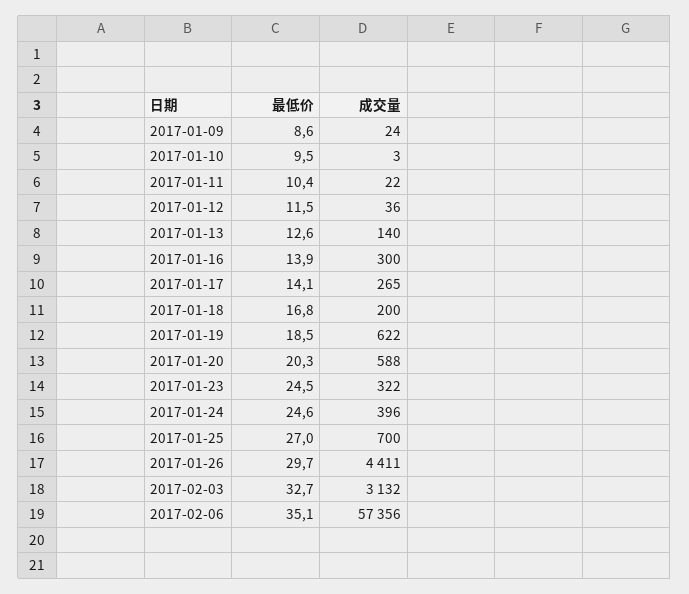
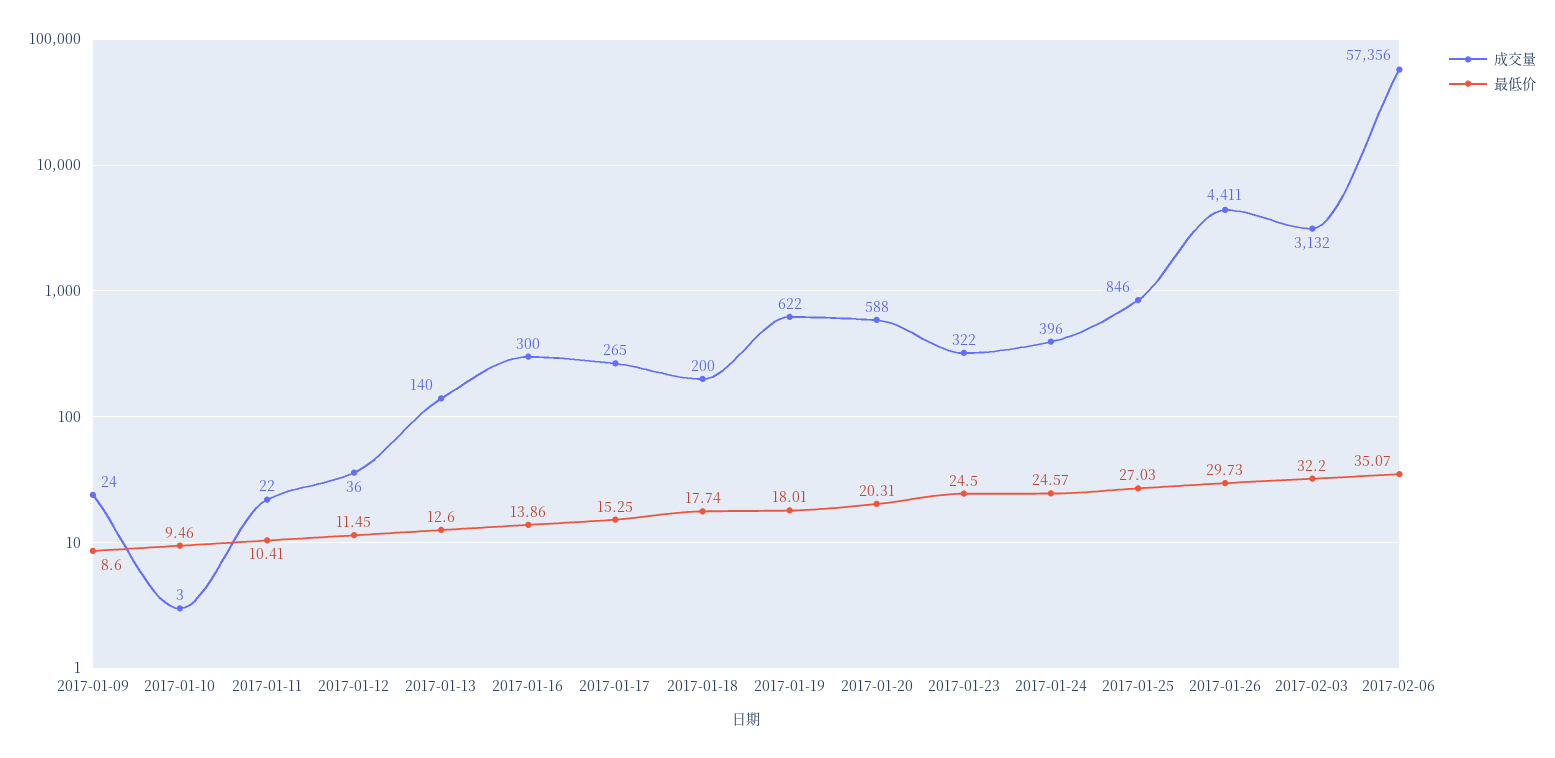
  {
    "最低价": {
      "2017-01-09": 8.6,
      "2017-01-10": 9.46,
      "2017-01-11": 10.41,
      "2017-01-12": 11.45,
      "2017-01-13": 12.6,
      "2017-01-16": 13.86,
-     "2017-01-17": 14.1,
+     "2017-01-17": 15.25,
-     "2017-01-18": 16.8,
+     "2017-01-18": 17.74,
-     "2017-01-19": 18.5,
+     "2017-01-19": 18.01,
      "2017-01-20": 20.31,
      "2017-01-23": 24.5,
      "2017-01-24": 24.57,
      "2017-01-25": 27.03,
      "2017-01-26": 29.73,
-     "2017-02-03": 32.7,
+     "2017-02-03": 32.2,
      "2017-02-06": 35.07
    },
    "成交量": {
      "2017-01-09": 24,
      "2017-01-10": 3,
      "2017-01-11": 22,
      "2017-01-12": 36,
      "2017-01-13": 140,
      "2017-01-16": 300,
      "2017-01-17": 265,
      "2017-01-18": 200,
      "2017-01-19": 622,
      "2017-01-20": 588,
      "2017-01-23": 322,
      "2017-01-24": 396,
-     "2017-01-25": 700,
+     "2017-01-25": 846,
      "2017-01-26": 4411,
      "2017-02-03": 3132,
      "2017-02-06": 57356
    }
  }

